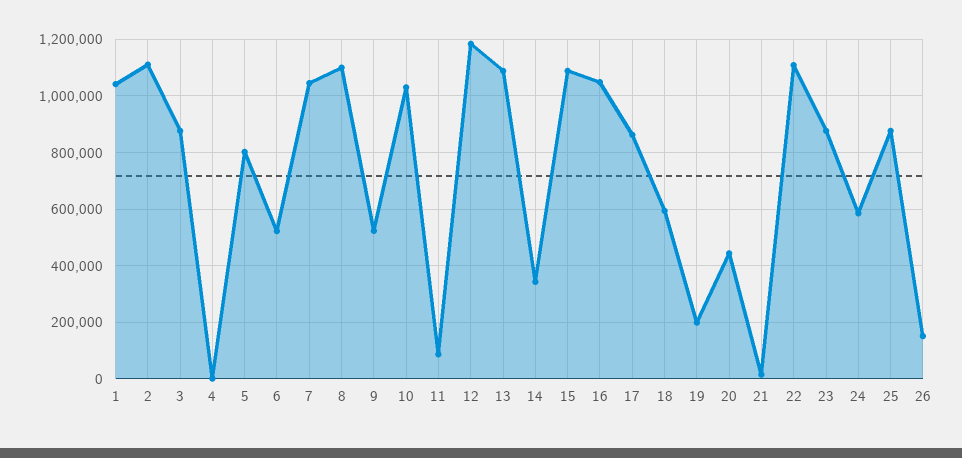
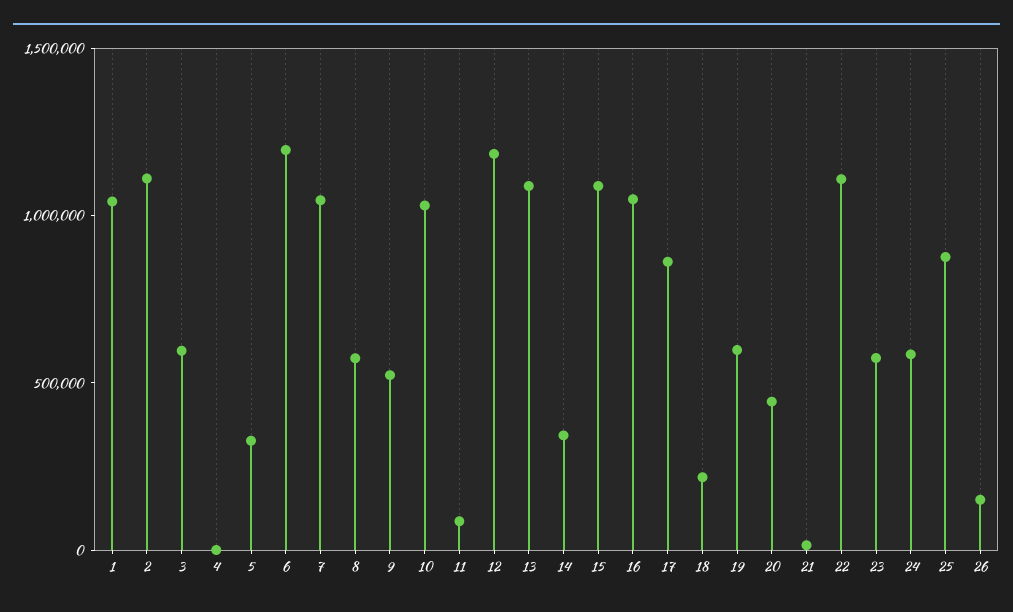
  {
    "1": 1050000,
    "2": 1100000,
-   "3": 875000,
+   "3": 600000,
    "4": 0,
-   "5": 800000,
+   "5": 300000,
-   "6": 525000,
+   "6": 1200000,
    "7": 1050000,
-   "8": 1100000,
+   "8": 600000,
    "9": 525000,
    "10": 1025000,
    "11": 75000,
    "12": 1175000,
    "13": 1100000,
    "14": 350000,
    "15": 1100000,
    "16": 1050000,
    "17": 850000,
-   "18": 600000,
+   "18": 200000,
-   "19": 200000,
+   "19": 600000,
    "20": 450000,
    "21": 25000,
    "22": 1100000,
-   "23": 875000,
+   "23": 600000,
    "24": 575000,
    "25": 875000,
    "26": 150000
  }

